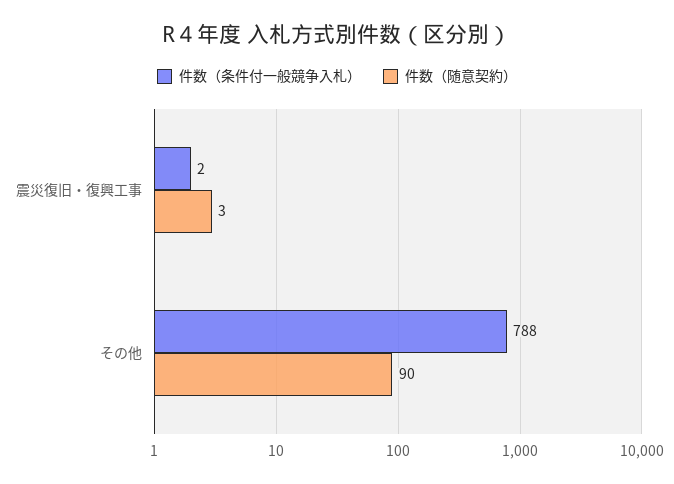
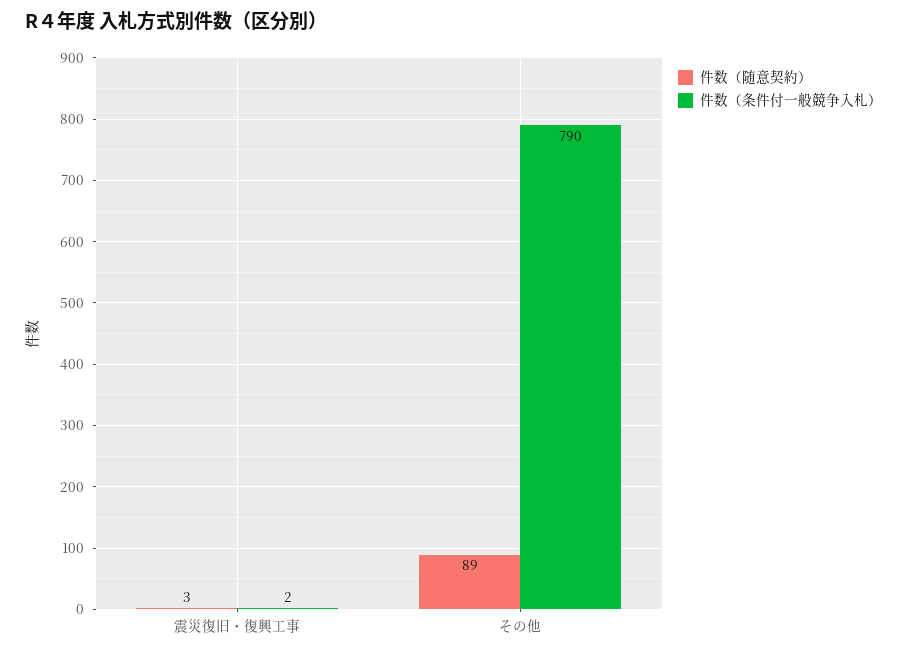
  {
    "件数（条件付一般競争入札）": {
      "震災復旧・復興工事": 2,
-     "その他": 788
+     "その他": 790
    },
    "件数（随意契約）": {
      "震災復旧・復興工事": 3,
-     "その他": 90
+     "その他": 89
    }
  }

